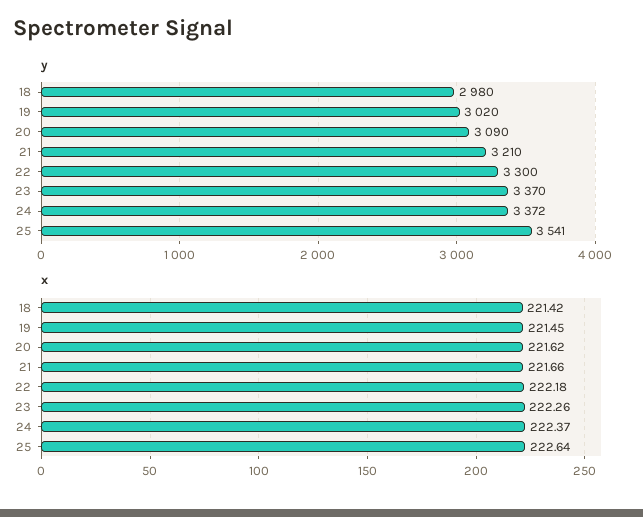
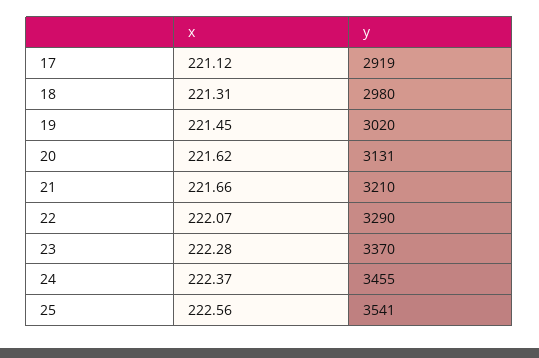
  {
    "y": {
      "18": 2980,
      "19": 3020,
-     "20": 3090,
+     "20": 3131,
      "21": 3210,
-     "22": 3300,
+     "22": 3290,
      "23": 3370,
-     "24": 3372,
+     "24": 3455,
-     "25": 3541
+     "25": 3541,
+     "17": 2919
    },
    "x": {
-     "18": 221.42,
+     "18": 221.31,
      "19": 221.45,
      "20": 221.62,
      "21": 221.66,
-     "22": 222.18,
+     "22": 222.07,
-     "23": 222.26,
+     "23": 222.28,
      "24": 222.37,
-     "25": 222.64
+     "25": 222.56,
+     "17": 221.12
    }
  }

